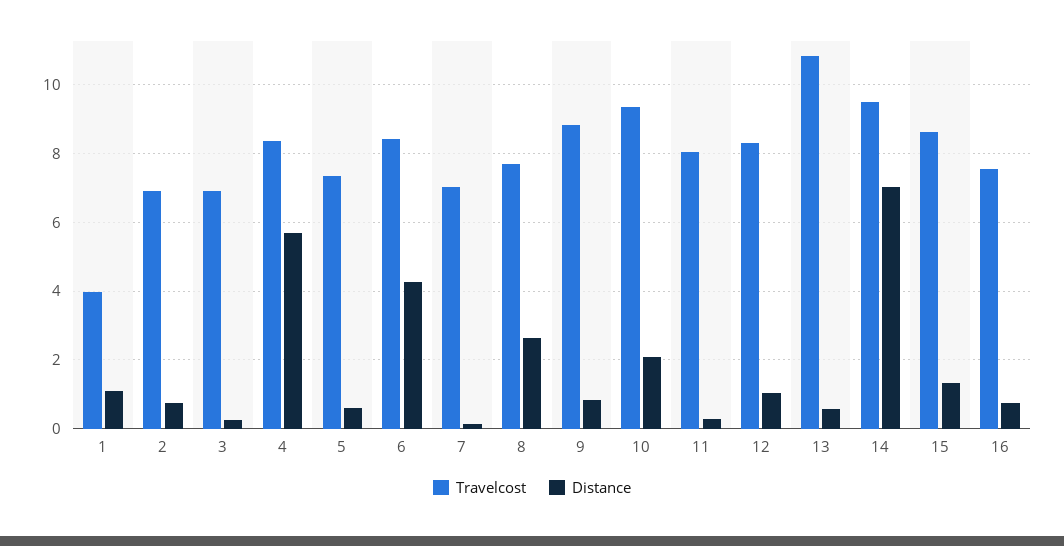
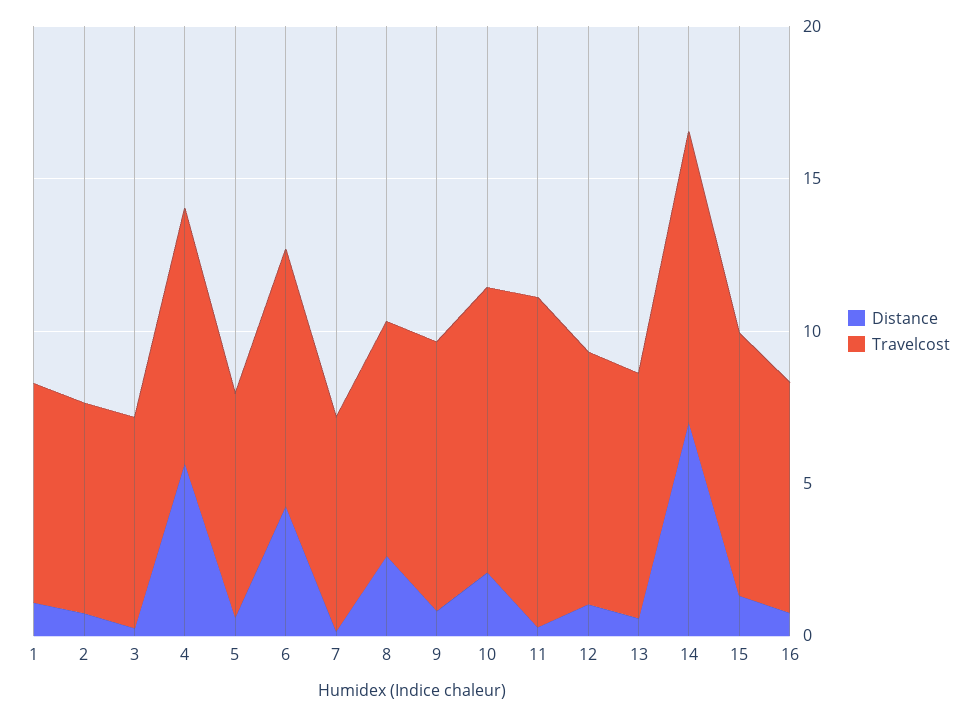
  {
    "Travelcost": {
-     "1": 4,
+     "1": 7,
      "2": 7,
      "3": 7,
      "4": 8.4,
      "5": 7.4,
      "6": 8.4,
      "7": 7,
      "8": 7.6,
      "9": 8.8,
      "10": 9.4,
-     "11": 8,
+     "11": 11,
      "12": 8.2,
-     "13": 10.8,
+     "13": 8,
      "14": 9.6,
      "15": 8.6,
      "16": 7.6
    },
    "Distance": {
      "1": 1,
      "2": 0.8,
      "3": 0.2,
      "4": 5.6,
      "5": 0.6,
      "6": 4.2,
      "7": 0.2,
      "8": 2.6,
      "9": 0.8,
      "10": 2,
      "11": 0.2,
      "12": 1,
      "13": 0.6,
      "14": 7,
      "15": 1.4,
      "16": 0.8
    }
  }

